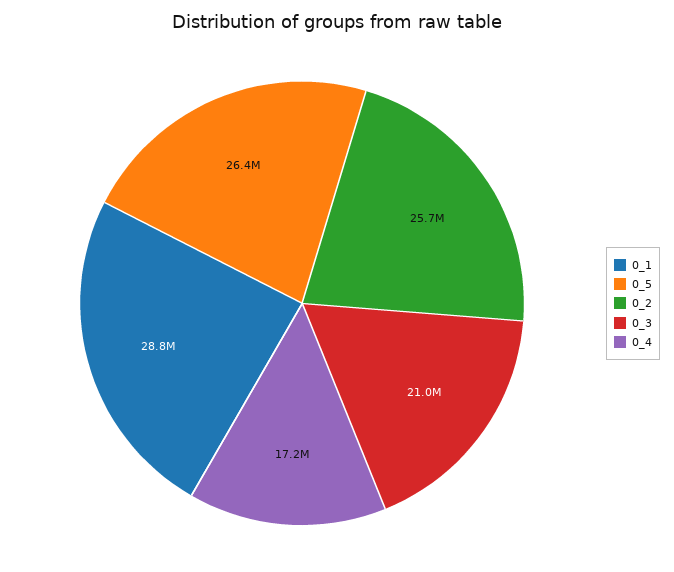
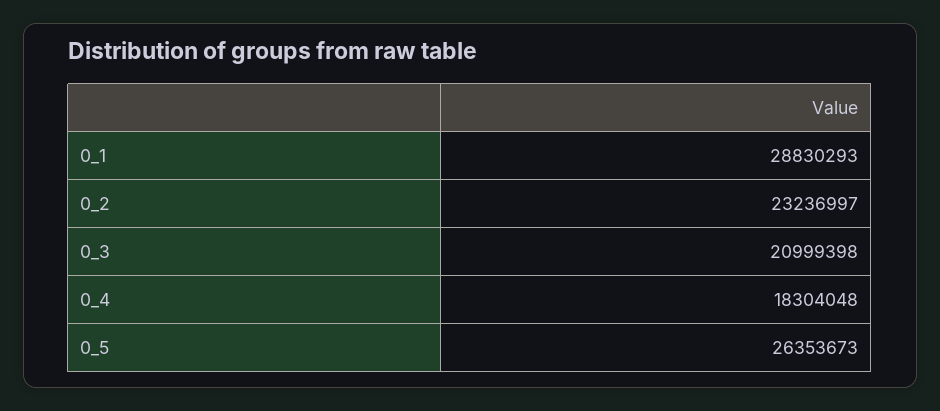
  {
    "0_1": 28830293,
    "0_5": 26353673,
-   "0_2": 25700000,
+   "0_2": 23236997,
    "0_3": 20999398,
-   "0_4": 17200000
+   "0_4": 18304048
  }

